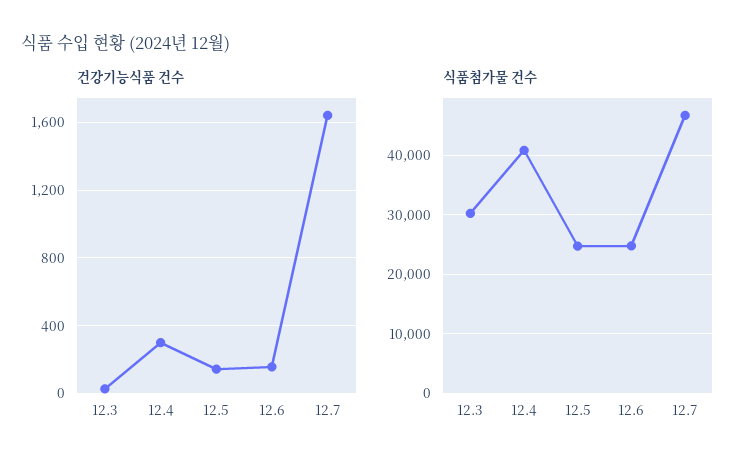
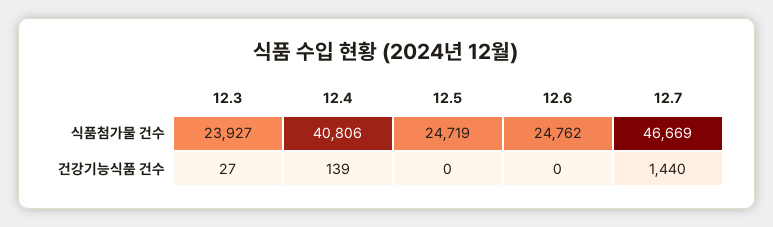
  {
    "건강기능식품 건수": {
      "12.3": 27,
-     "12.4": 300,
+     "12.4": 139,
-     "12.5": 150,
+     "12.5": 0,
-     "12.6": 150,
+     "12.6": 0,
-     "12.7": 1650
+     "12.7": 1440
    },
    "식품첨가물 건수": {
-     "12.3": 30000,
+     "12.3": 23927,
      "12.4": 40806,
      "12.5": 24719,
      "12.6": 24762,
      "12.7": 46669
    }
  }

